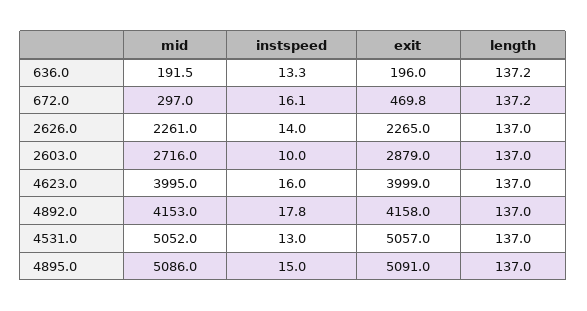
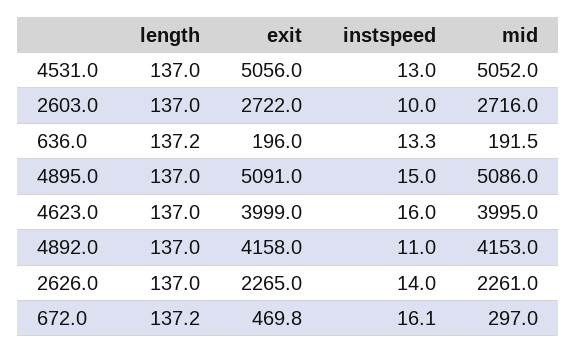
  {
    "mid": {
      "636.0": 191.5,
      "672.0": 297,
      "2626.0": 2261,
      "2603.0": 2716,
      "4623.0": 3995,
      "4892.0": 4153,
      "4531.0": 5052,
      "4895.0": 5086
    },
    "instspeed": {
      "636.0": 13.3,
      "672.0": 16.1,
      "2626.0": 14,
      "2603.0": 10,
      "4623.0": 16,
-     "4892.0": 17.8,
+     "4892.0": 11,
      "4531.0": 13,
      "4895.0": 15
    },
    "exit": {
      "636.0": 196,
      "672.0": 469.8,
      "2626.0": 2265,
-     "2603.0": 2879,
+     "2603.0": 2722,
      "4623.0": 3999,
      "4892.0": 4158,
-     "4531.0": 5057,
+     "4531.0": 5056,
      "4895.0": 5091
    },
    "length": {
      "636.0": 137.2,
      "672.0": 137.2,
      "2626.0": 137,
      "2603.0": 137,
      "4623.0": 137,
      "4892.0": 137,
      "4531.0": 137,
      "4895.0": 137
    }
  }

